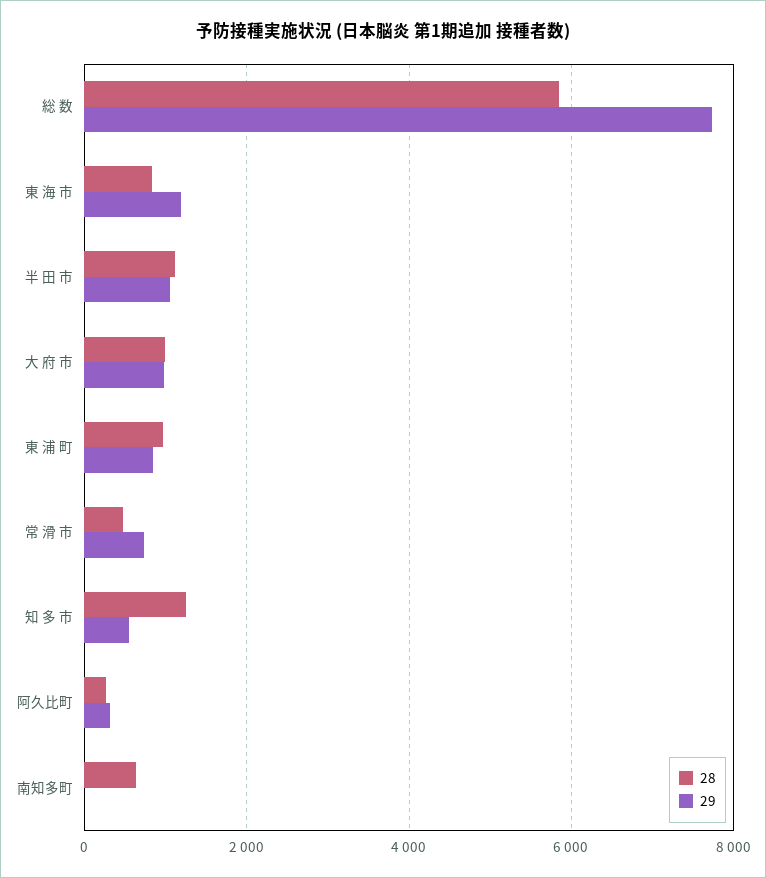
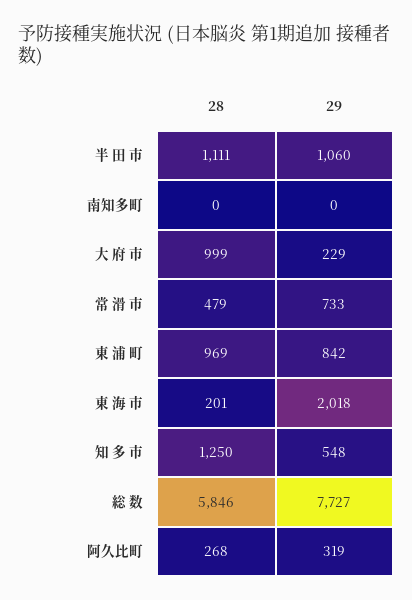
  {
    "28": {
      "総 数": 5846,
-     "東 海 市": 800,
+     "東 海 市": 201,
      "半 田 市": 1111,
      "大 府 市": 999,
      "東 浦 町": 969,
      "常 滑 市": 479,
      "知 多 市": 1250,
      "阿久比町": 268,
-     "南知多町": 600
+     "南知多町": 0
    },
    "29": {
      "総 数": 7727,
-     "東 海 市": 1200,
+     "東 海 市": 2018,
      "半 田 市": 1060,
-     "大 府 市": 1000,
+     "大 府 市": 229,
      "東 浦 町": 842,
      "常 滑 市": 733,
      "知 多 市": 548,
      "阿久比町": 319,
      "南知多町": 0
    }
  }

